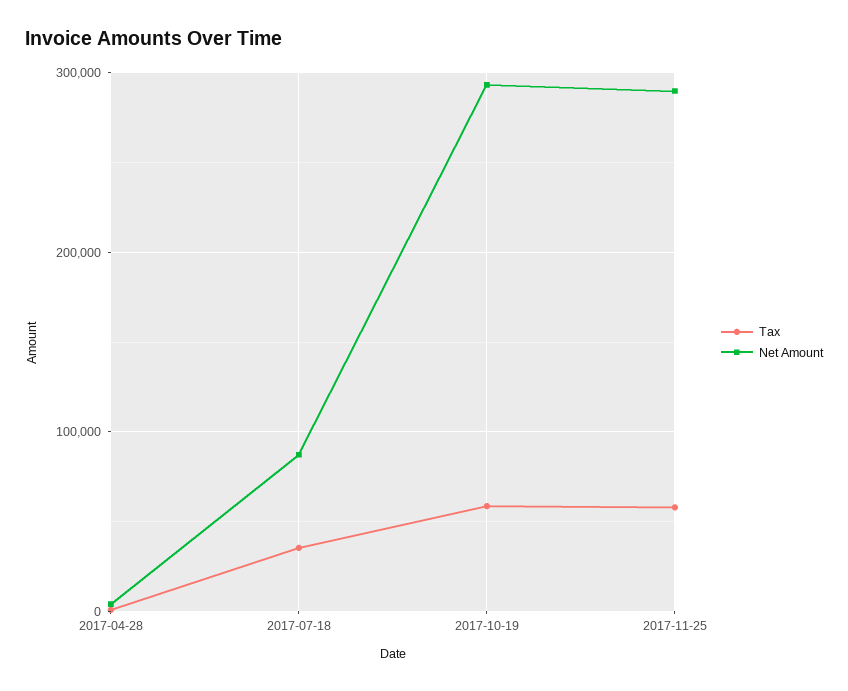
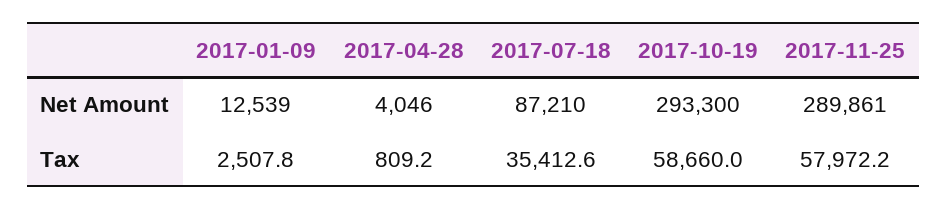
  {
    "Tax": {
      "2017-04-28": 809.2,
      "2017-07-18": 35412.6,
      "2017-10-19": 58660,
-     "2017-11-25": 57972.2
+     "2017-11-25": 57972.2,
+     "2017-01-09": 2507.8
    },
    "Net Amount": {
      "2017-04-28": 4046,
      "2017-07-18": 87210,
      "2017-10-19": 293300,
-     "2017-11-25": 289861
+     "2017-11-25": 289861,
+     "2017-01-09": 12539
    }
  }

